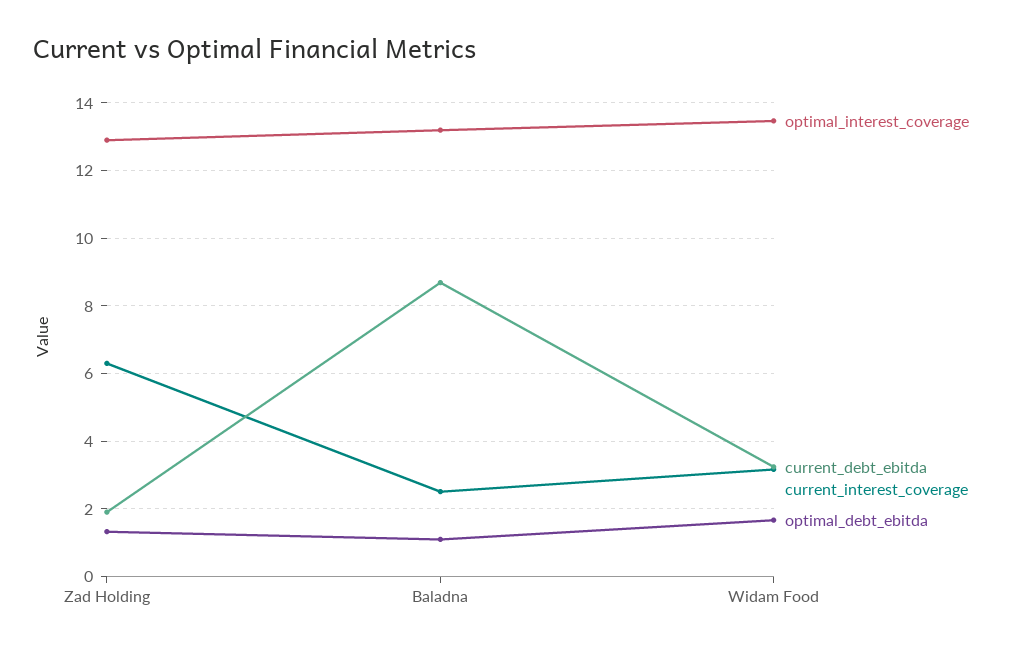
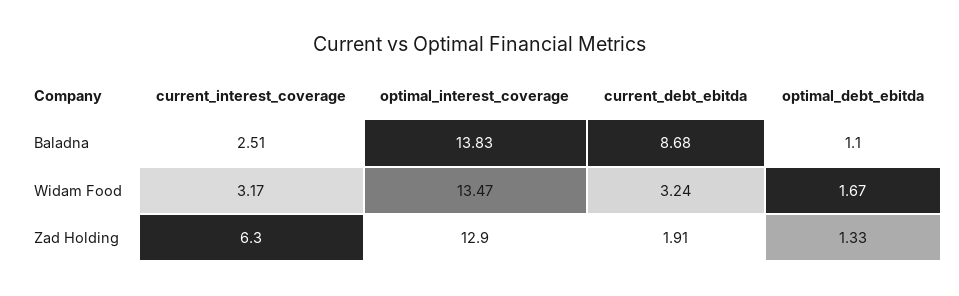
  {
    "optimal_interest_coverage": {
      "Zad Holding": 12.9,
-     "Baladna": 13.2,
+     "Baladna": 13.83,
      "Widam Food": 13.47
    },
    "current_debt_ebitda": {
      "Zad Holding": 1.91,
      "Baladna": 8.68,
      "Widam Food": 3.24
    },
    "current_interest_coverage": {
      "Zad Holding": 6.3,
      "Baladna": 2.51,
      "Widam Food": 3.17
    },
    "optimal_debt_ebitda": {
      "Zad Holding": 1.33,
      "Baladna": 1.1,
      "Widam Food": 1.67
    }
  }

